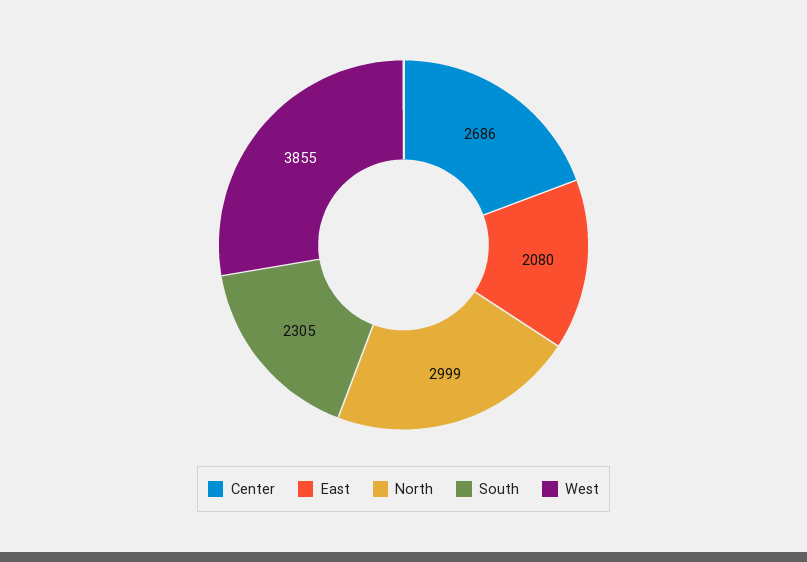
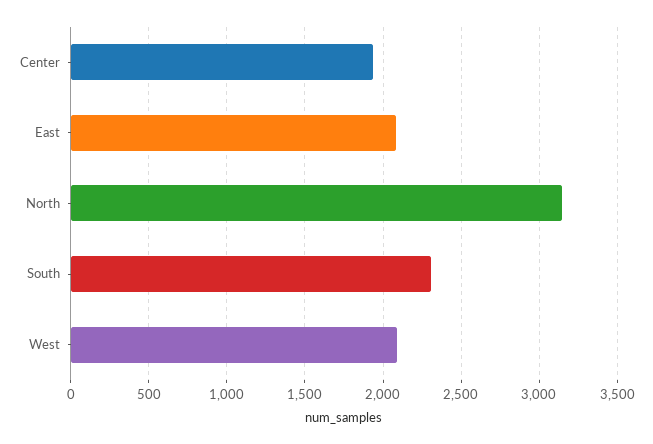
  {
-   "Center": 2686,
+   "Center": 1950,
    "East": 2080,
-   "North": 2999,
+   "North": 3150,
    "South": 2305,
-   "West": 3855
+   "West": 2100
  }

